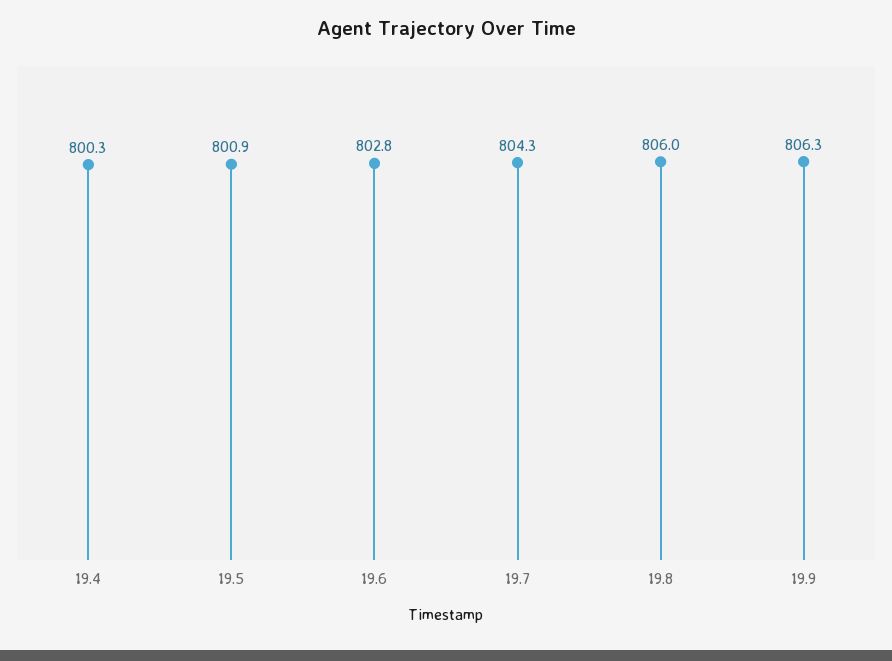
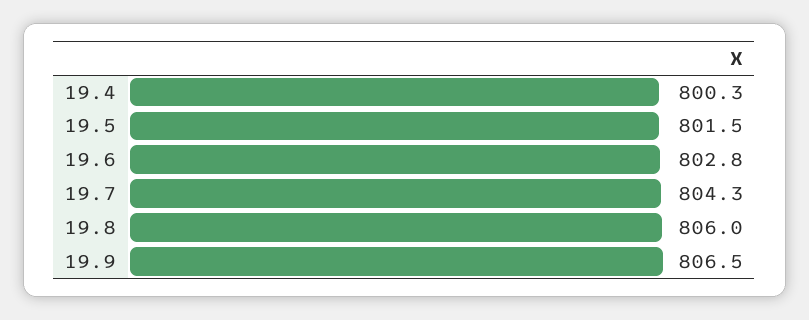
  {
    "19.4": 800.3,
-   "19.5": 800.9,
+   "19.5": 801.5,
    "19.6": 802.8,
    "19.7": 804.3,
    "19.8": 806,
-   "19.9": 806.3
+   "19.9": 806.5
  }

